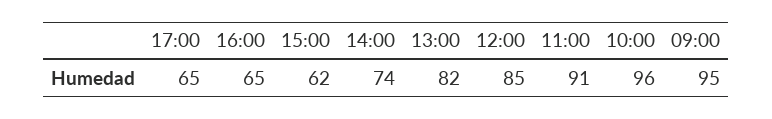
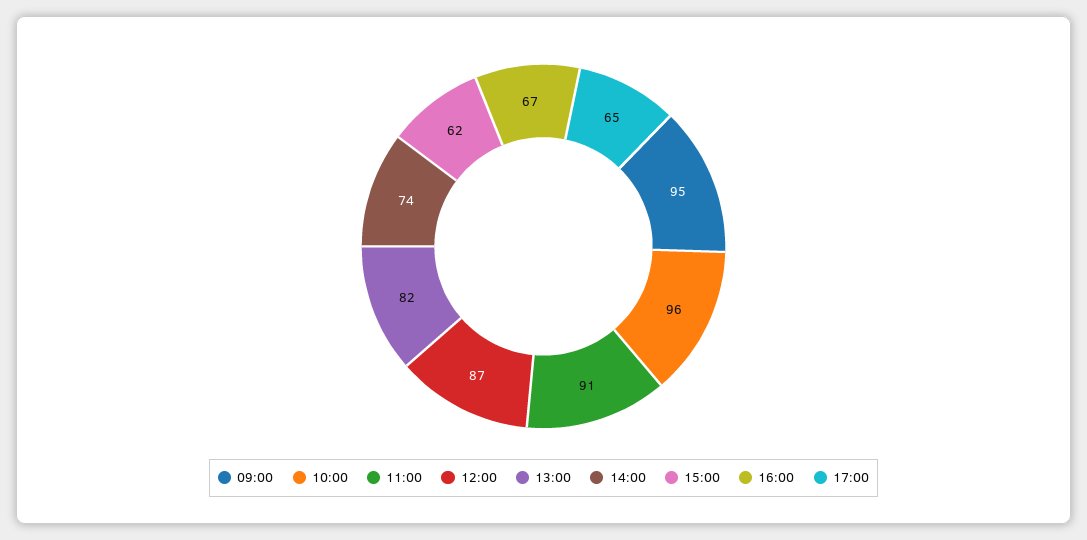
  {
    "17:00": 65,
-   "16:00": 65,
+   "16:00": 67,
    "15:00": 62,
    "14:00": 74,
    "13:00": 82,
-   "12:00": 85,
+   "12:00": 87,
    "11:00": 91,
    "10:00": 96,
    "09:00": 95
  }

